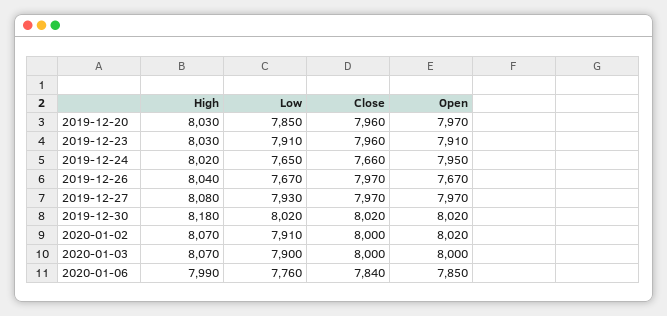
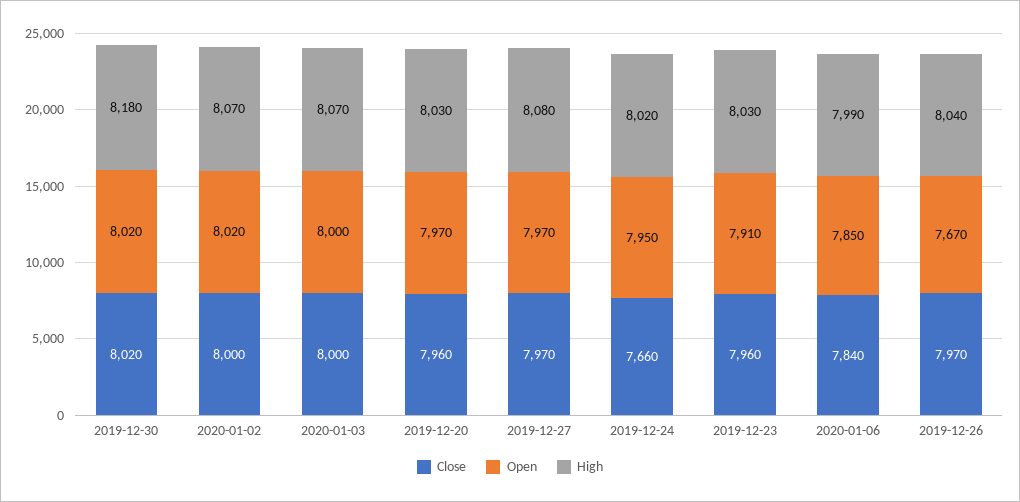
  {
    "High": {
      "2019-12-20": 8030,
      "2019-12-23": 8030,
      "2019-12-24": 8020,
      "2019-12-26": 8040,
      "2019-12-27": 8080,
      "2019-12-30": 8180,
      "2020-01-02": 8070,
      "2020-01-03": 8070,
      "2020-01-06": 7990
    },
-   "Low": {
-     "2019-12-20": 7850,
-     "2019-12-23": 7910,
-     "2019-12-24": 7650,
-     "2019-12-26": 7670,
-     "2019-12-27": 7930,
-     "2019-12-30": 8020,
-     "2020-01-02": 7910,
-     "2020-01-03": 7900,
-     "2020-01-06": 7760
-   },
    "Close": {
      "2019-12-20": 7960,
      "2019-12-23": 7960,
      "2019-12-24": 7660,
      "2019-12-26": 7970,
      "2019-12-27": 7970,
      "2019-12-30": 8020,
      "2020-01-02": 8000,
      "2020-01-03": 8000,
      "2020-01-06": 7840
    },
    "Open": {
      "2019-12-20": 7970,
      "2019-12-23": 7910,
      "2019-12-24": 7950,
      "2019-12-26": 7670,
      "2019-12-27": 7970,
      "2019-12-30": 8020,
      "2020-01-02": 8020,
      "2020-01-03": 8000,
      "2020-01-06": 7850
    }
  }

